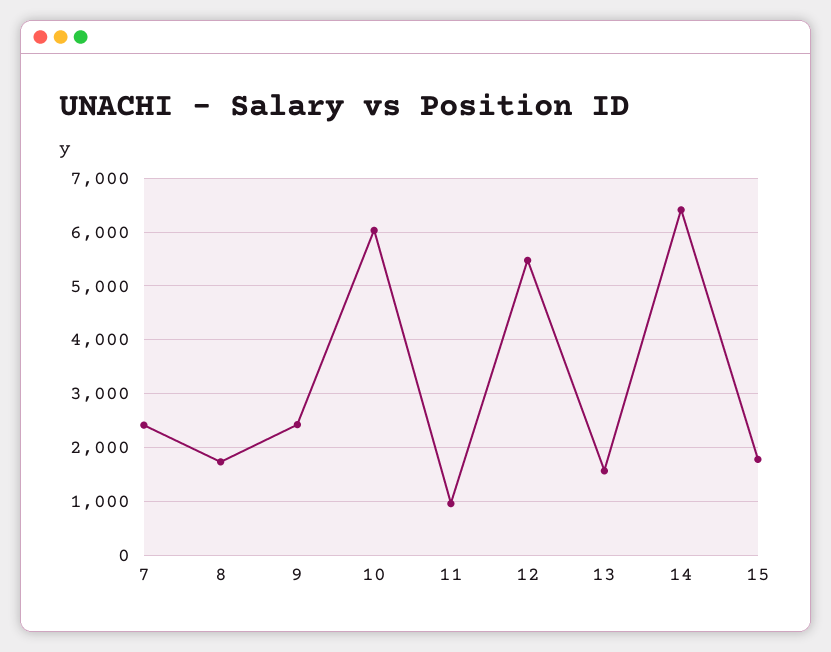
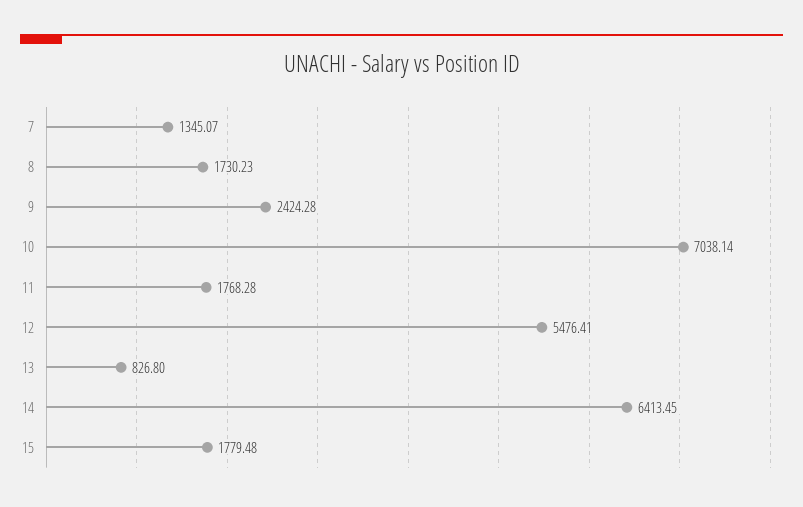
  {
-   "7": 2400,
+   "7": 1345.07,
    "8": 1730.23,
    "9": 2424.28,
-   "10": 6000,
+   "10": 7038.14,
-   "11": 1000,
+   "11": 1768.28,
    "12": 5476.41,
-   "13": 1600,
+   "13": 826.8,
    "14": 6413.45,
    "15": 1779.48
  }

